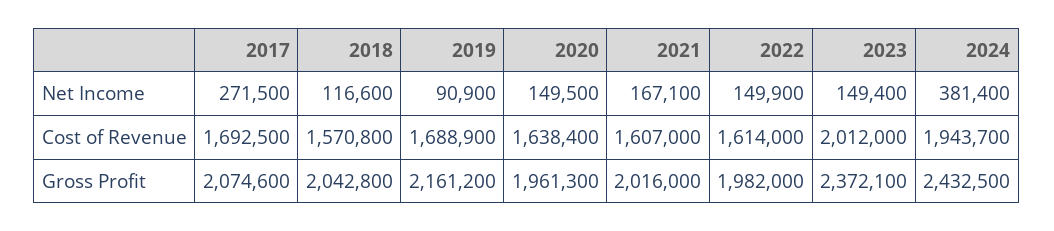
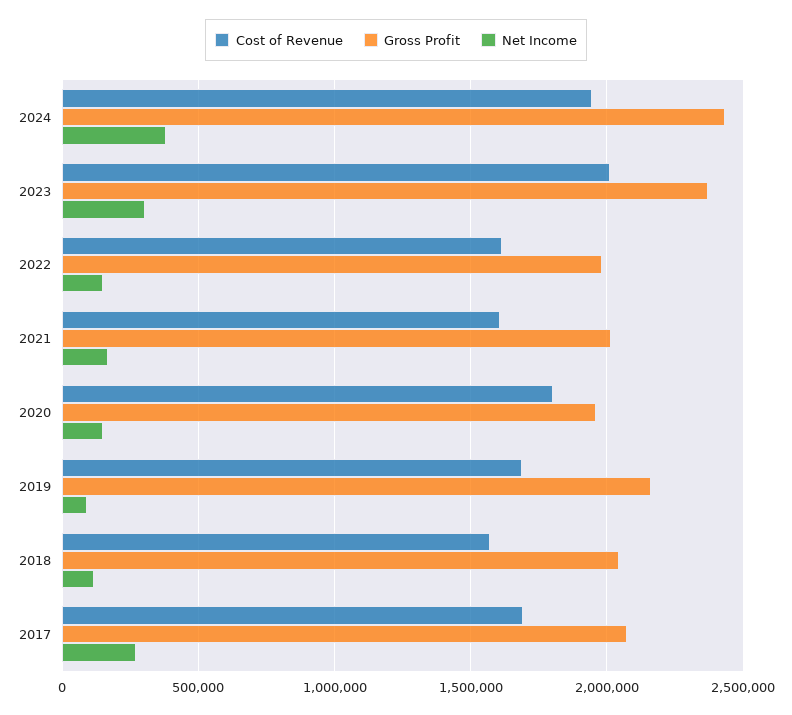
  {
    "Net Income": {
      "2017": 271500,
      "2018": 116600,
      "2019": 90900,
      "2020": 149500,
      "2021": 167100,
      "2022": 149900,
-     "2023": 149400,
+     "2023": 300000,
      "2024": 381400
    },
    "Cost of Revenue": {
      "2017": 1692500,
      "2018": 1570800,
      "2019": 1688900,
-     "2020": 1638400,
+     "2020": 1800000,
      "2021": 1607000,
      "2022": 1614000,
      "2023": 2012000,
      "2024": 1943700
    },
    "Gross Profit": {
      "2017": 2074600,
      "2018": 2042800,
      "2019": 2161200,
      "2020": 1961300,
      "2021": 2016000,
      "2022": 1982000,
      "2023": 2372100,
      "2024": 2432500
    }
  }

